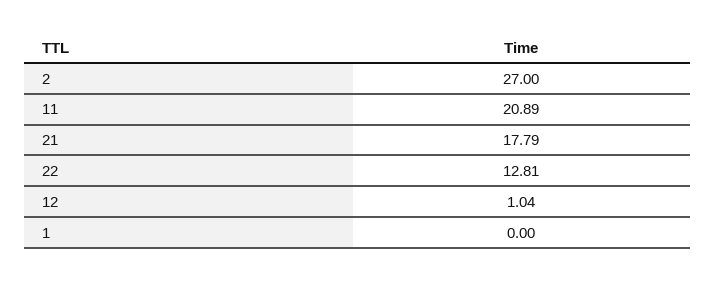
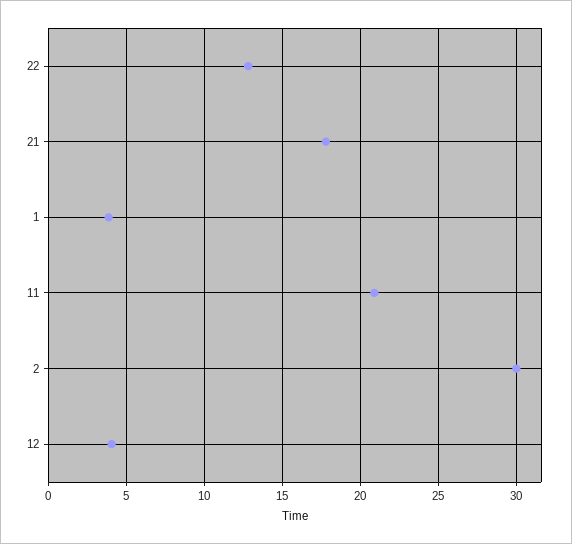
  {
-   "2": 27,
+   "2": 30,
    "11": 20.89,
    "21": 17.79,
    "22": 12.81,
-   "12": 1.04,
+   "12": 4,
-   "1": 0
+   "1": 4
  }

